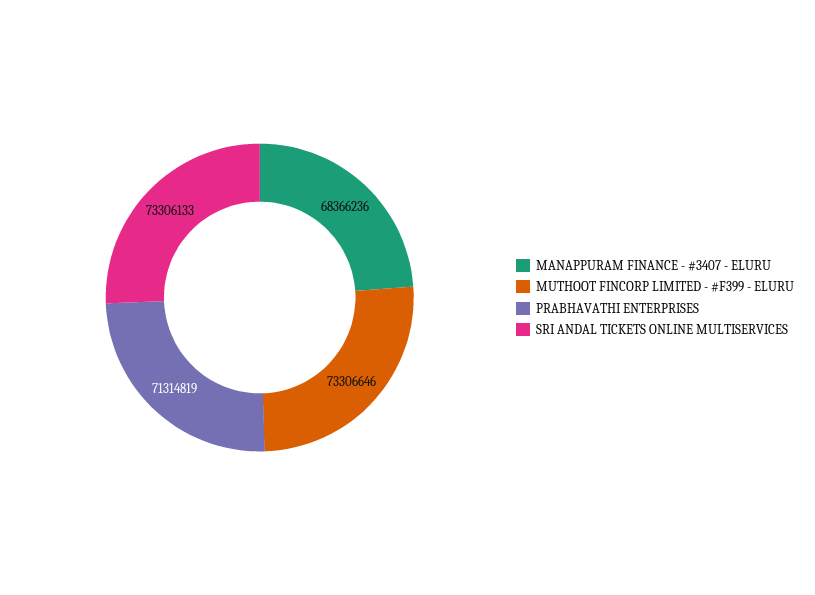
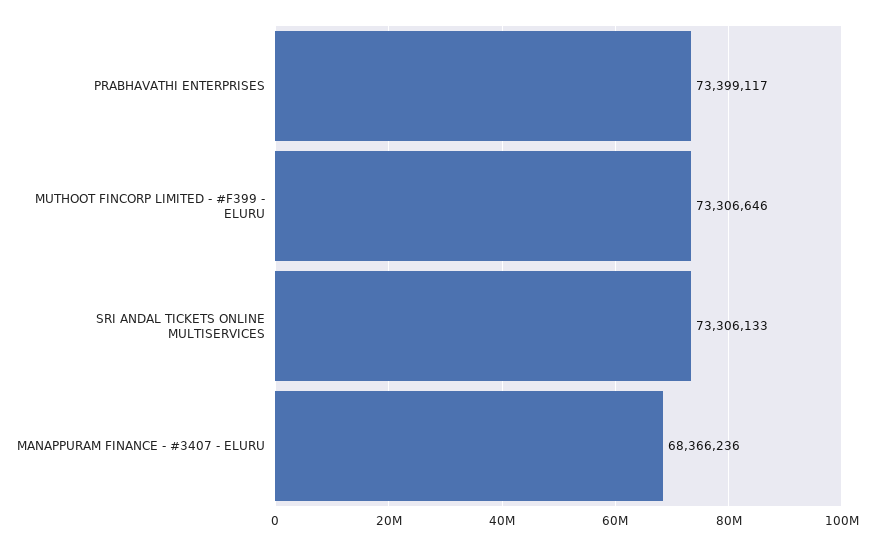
  {
    "MANAPPURAM FINANCE - #3407 - ELURU": 68366236,
    "MUTHOOT FINCORP LIMITED - #F399 - ELURU": 73306646,
-   "PRABHAVATHI ENTERPRISES": 71314819,
+   "PRABHAVATHI ENTERPRISES": 73399117,
    "SRI ANDAL TICKETS ONLINE MULTISERVICES": 73306133
  }

